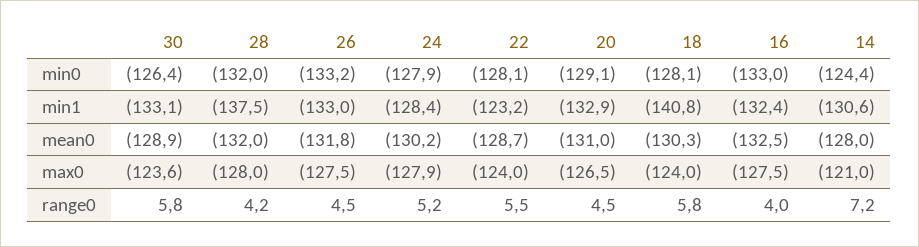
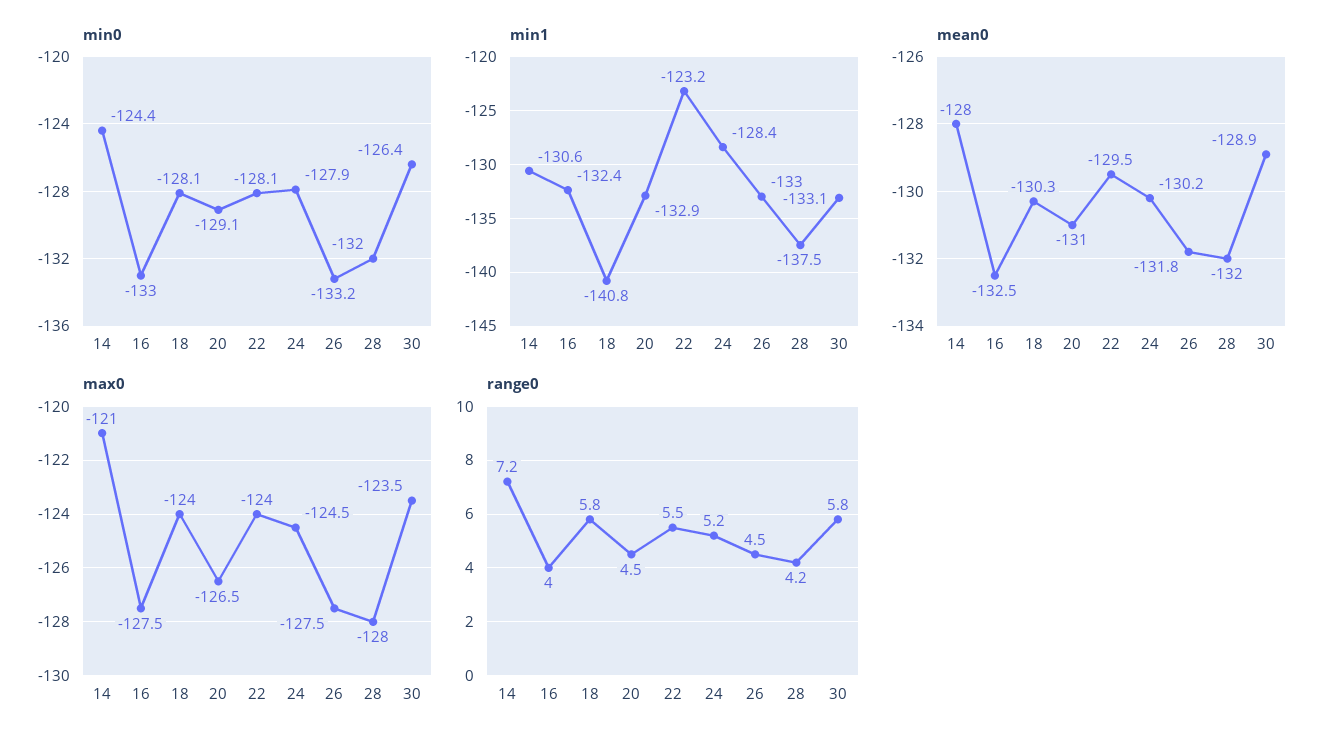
  {
    "min0": {
      "30": -126.4,
      "28": -132,
      "26": -133.2,
      "24": -127.9,
      "22": -128.1,
      "20": -129.1,
      "18": -128.1,
      "16": -133,
      "14": -124.4
    },
    "min1": {
      "30": -133.1,
      "28": -137.5,
      "26": -133,
      "24": -128.4,
      "22": -123.2,
      "20": -132.9,
      "18": -140.8,
      "16": -132.4,
      "14": -130.6
    },
    "mean0": {
      "30": -128.9,
      "28": -132,
      "26": -131.8,
      "24": -130.2,
-     "22": -128.7,
+     "22": -129.5,
      "20": -131,
      "18": -130.3,
      "16": -132.5,
      "14": -128
    },
    "max0": {
-     "30": -123.6,
+     "30": -123.5,
      "28": -128,
      "26": -127.5,
-     "24": -127.9,
+     "24": -124.5,
      "22": -124,
      "20": -126.5,
      "18": -124,
      "16": -127.5,
      "14": -121
    },
    "range0": {
      "30": 5.8,
      "28": 4.2,
      "26": 4.5,
      "24": 5.2,
      "22": 5.5,
      "20": 4.5,
      "18": 5.8,
      "16": 4,
      "14": 7.2
    }
  }

